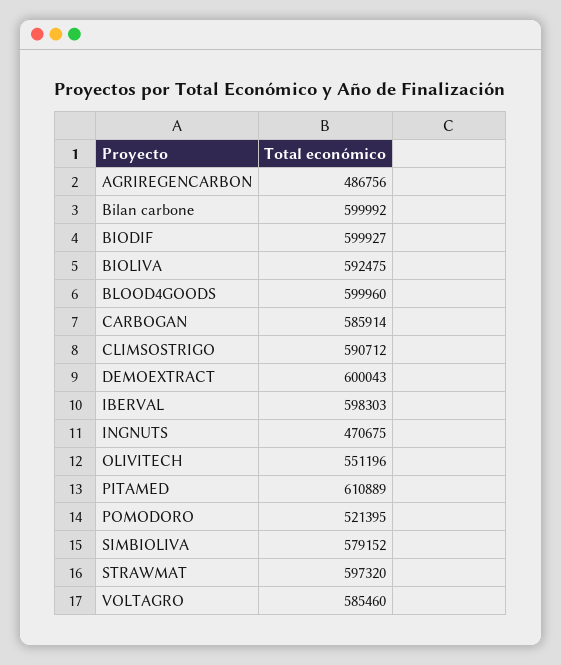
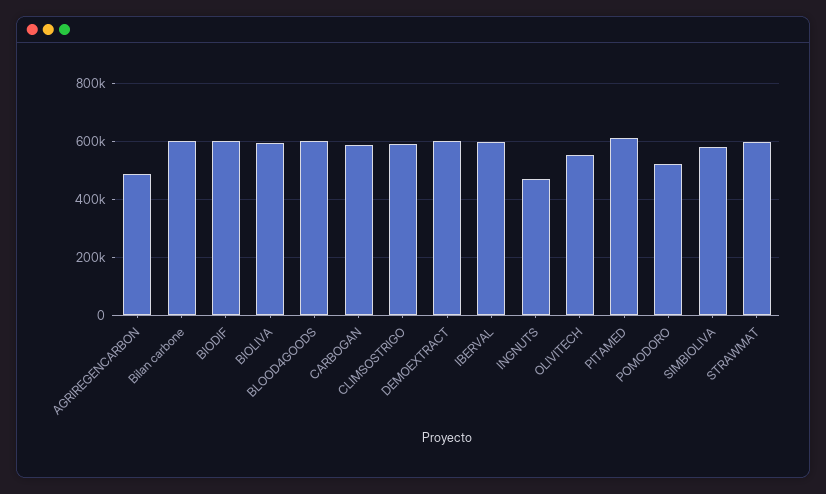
  {
    "AGRIREGENCARBON": 486756,
    "Bilan carbone": 599992,
    "BIODIF": 599927,
    "BIOLIVA": 592475,
    "BLOOD4GOODS": 599960,
    "CARBOGAN": 585914,
    "CLIMSOSTRIGO": 590712,
    "DEMOEXTRACT": 600043,
    "IBERVAL": 598303,
    "INGNUTS": 470675,
    "OLIVITECH": 551196,
    "PITAMED": 610889,
    "POMODORO": 521395,
    "SIMBIOLIVA": 579152,
-   "STRAWMAT": 597320,
+   "STRAWMAT": 597320
-   "VOLTAGRO": 585460
  }

